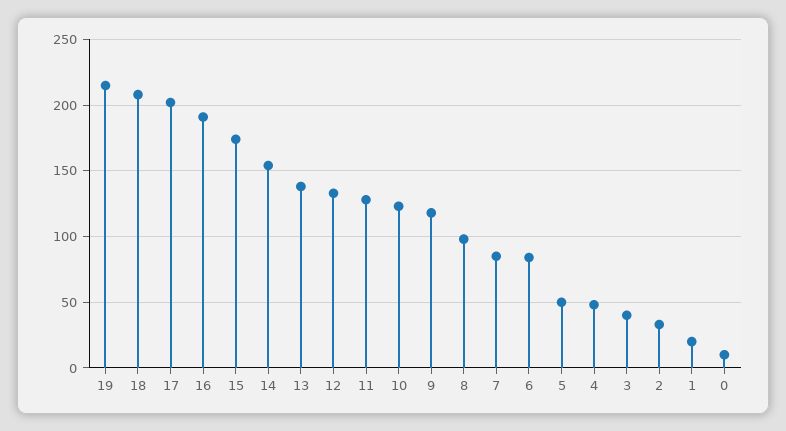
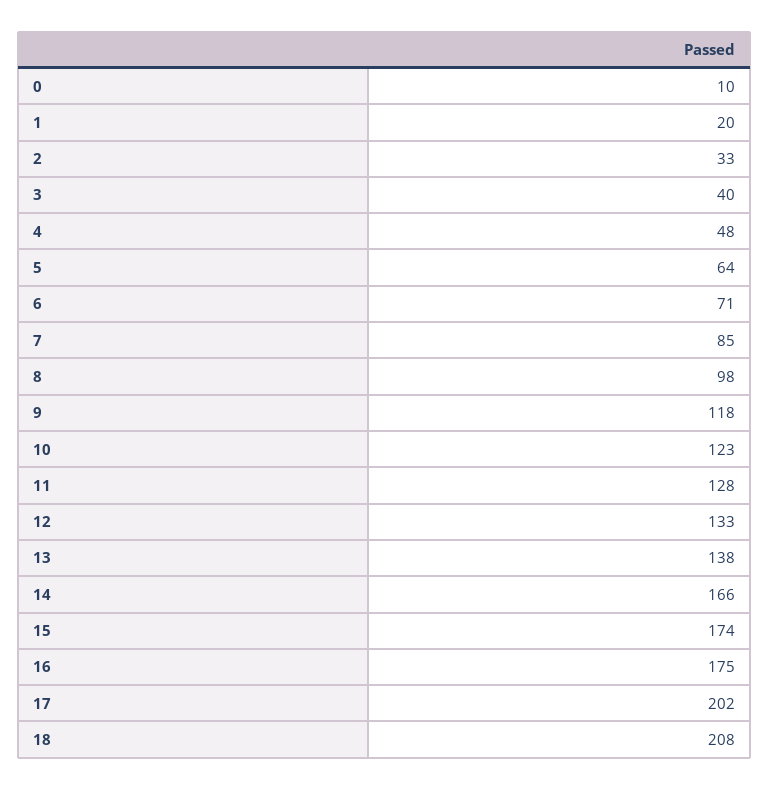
  {
-   "19": 215,
    "18": 208,
    "17": 202,
-   "16": 190,
+   "16": 175,
    "15": 174,
-   "14": 155,
+   "14": 166,
    "13": 138,
    "12": 133,
    "11": 128,
    "10": 123,
    "9": 118,
    "8": 98,
    "7": 85,
-   "6": 85,
+   "6": 71,
-   "5": 50,
+   "5": 64,
    "4": 48,
    "3": 40,
    "2": 33,
    "1": 20,
    "0": 10
  }

